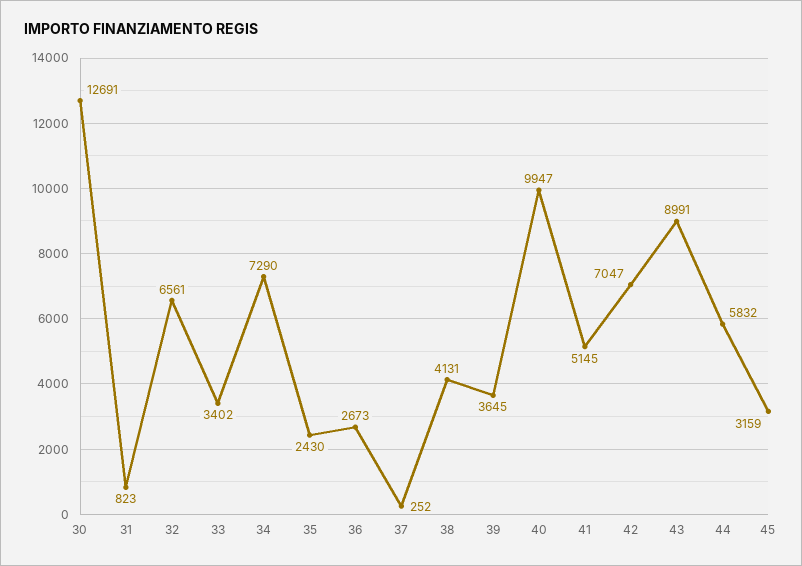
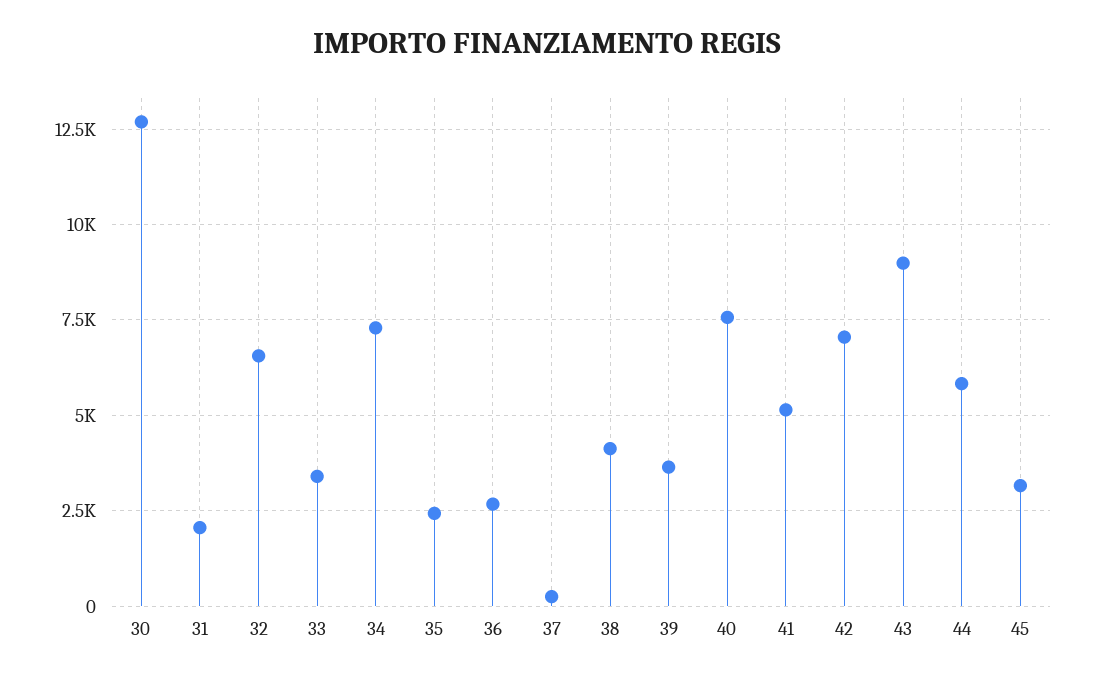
  {
    "30": 12691,
-   "31": 823,
+   "31": 2000,
    "32": 6561,
    "33": 3402,
    "34": 7290,
    "35": 2430,
    "36": 2673,
    "37": 252,
    "38": 4131,
    "39": 3645,
-   "40": 9947,
+   "40": 7500,
    "41": 5145,
    "42": 7047,
    "43": 8991,
    "44": 5832,
    "45": 3159
  }

